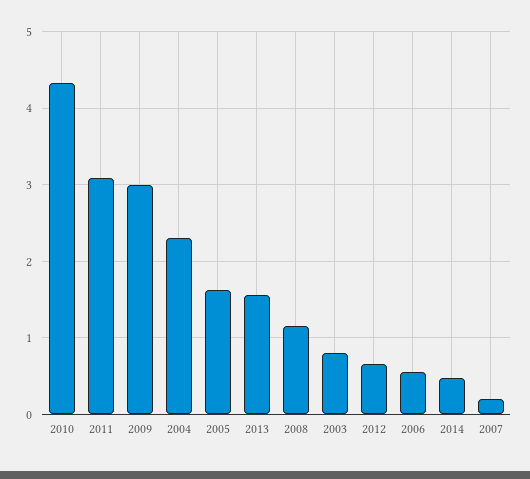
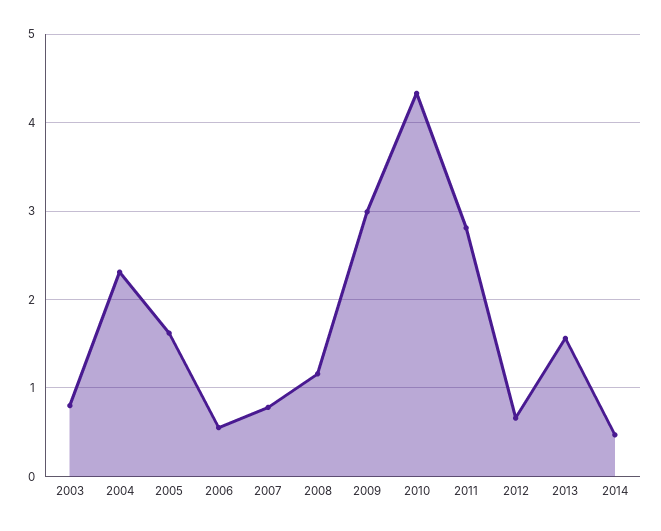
  {
    "2010": 4.3,
-   "2011": 3.1,
+   "2011": 2.8,
    "2009": 3,
    "2004": 2.3,
    "2005": 1.6,
    "2013": 1.6,
    "2008": 1.2,
    "2003": 0.8,
    "2012": 0.7,
    "2006": 0.6,
    "2014": 0.5,
-   "2007": 0.2
+   "2007": 0.8
  }

